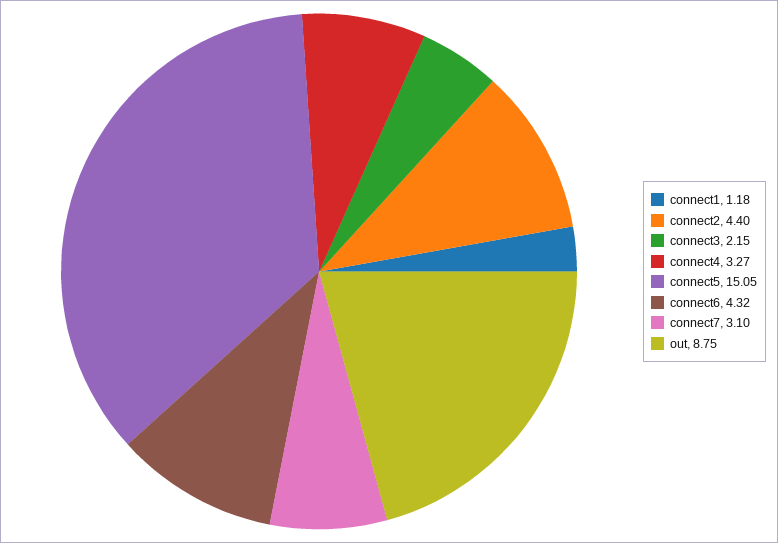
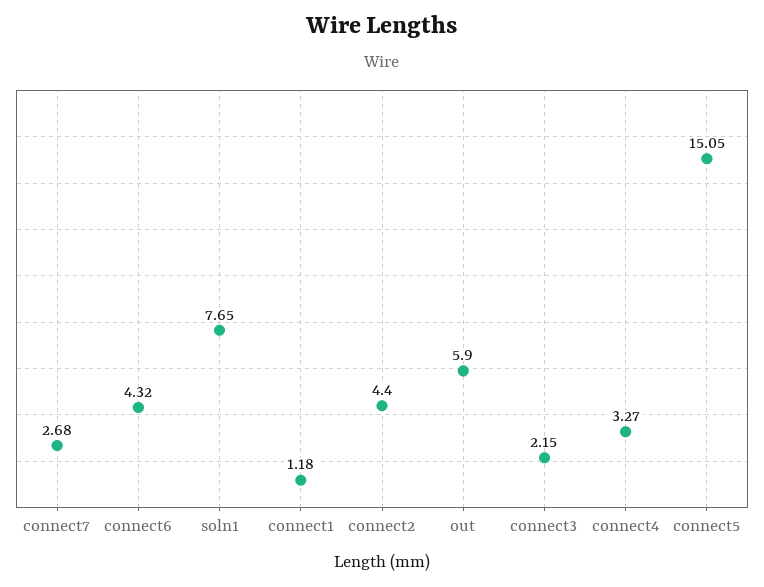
  {
    "connect1": 1.18,
    "connect2": 4.4,
    "connect3": 2.15,
    "connect4": 3.27,
    "connect5": 15.05,
    "connect6": 4.32,
-   "connect7": 3.1,
+   "connect7": 2.68,
-   "out": 8.75
+   "out": 5.9,
+   "soln1": 7.65
  }

